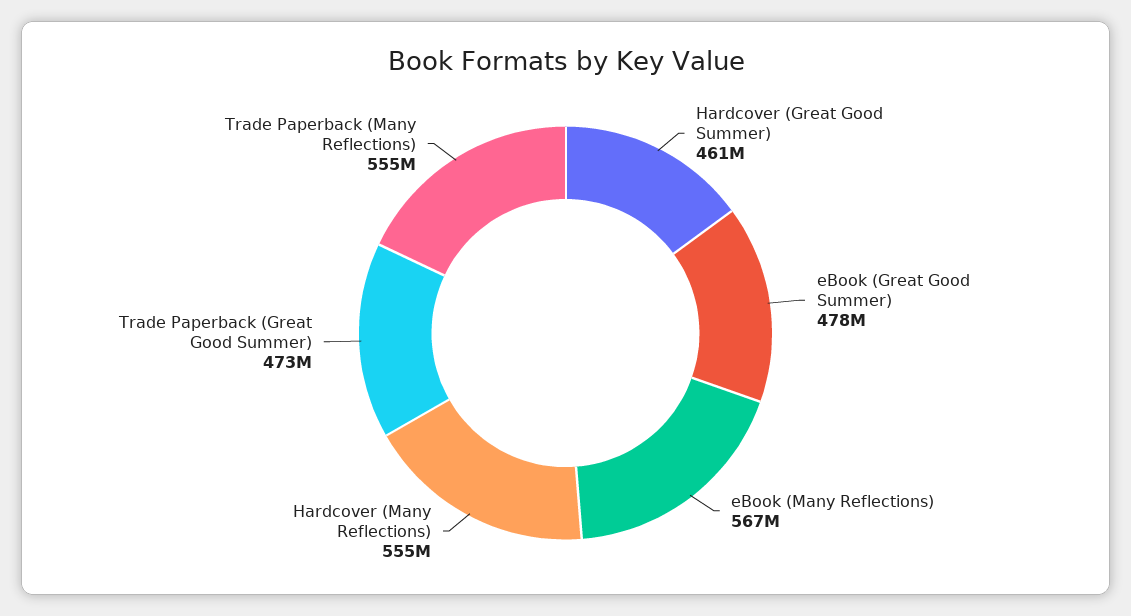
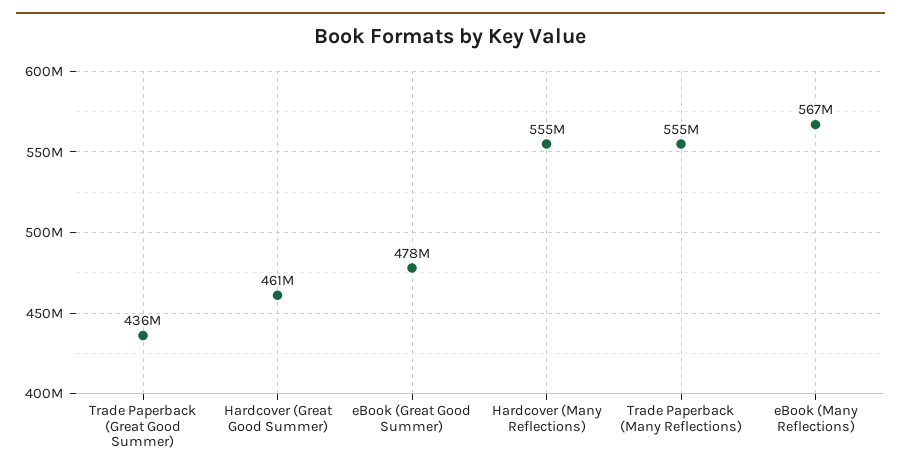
  {
    "Hardcover (Great Good Summer)": 461000000,
    "eBook (Great Good Summer)": 478000000,
    "eBook (Many Reflections)": 567000000,
    "Hardcover (Many Reflections)": 555000000,
-   "Trade Paperback (Great Good Summer)": 473000000,
+   "Trade Paperback (Great Good Summer)": 436000000,
    "Trade Paperback (Many Reflections)": 555000000
  }

